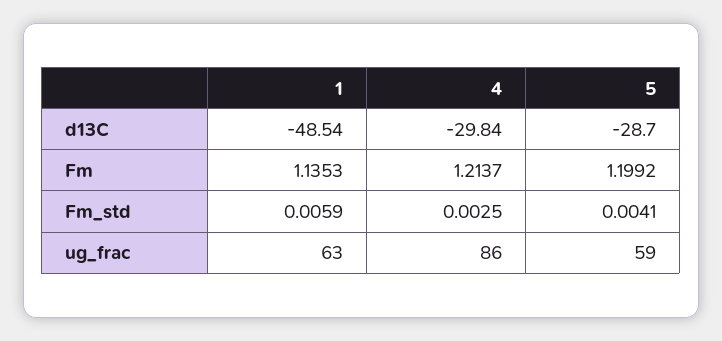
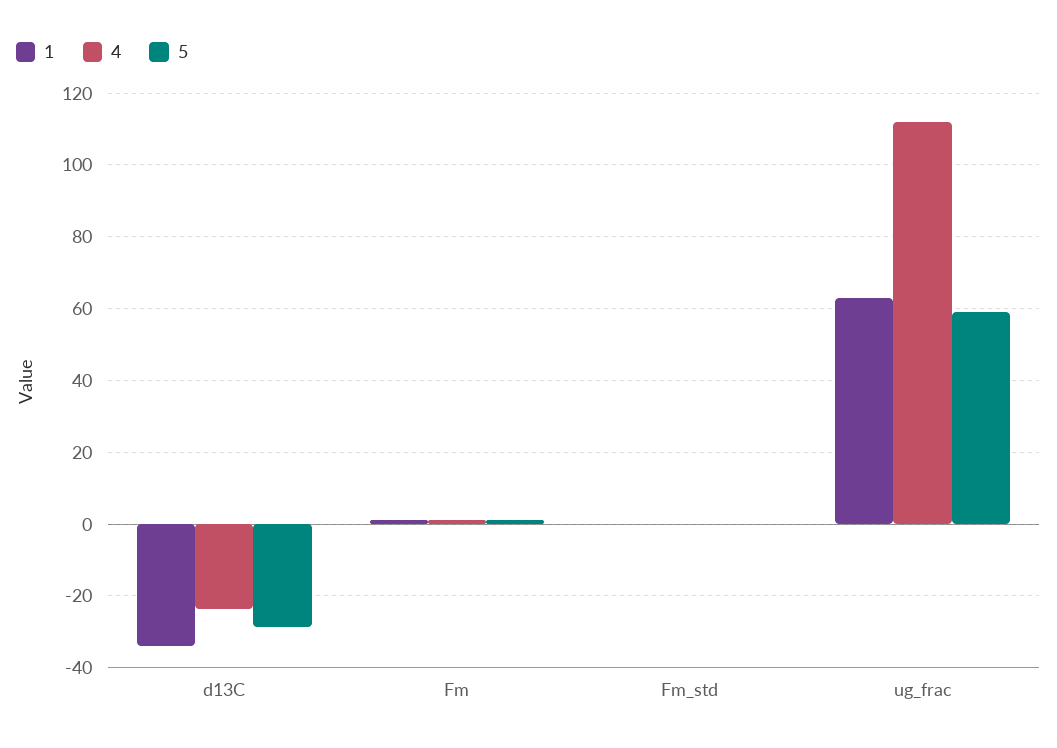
  {
    "1": {
-     "d13C": -48.54,
+     "d13C": -34,
      "Fm": 1.1353,
      "Fm_std": 0.0059,
      "ug_frac": 63
    },
    "4": {
-     "d13C": -29.84,
+     "d13C": -24,
      "Fm": 1.2137,
      "Fm_std": 0.0025,
-     "ug_frac": 86
+     "ug_frac": 112
    },
    "5": {
      "d13C": -28.7,
      "Fm": 1.1992,
      "Fm_std": 0.0041,
      "ug_frac": 59
    }
  }

